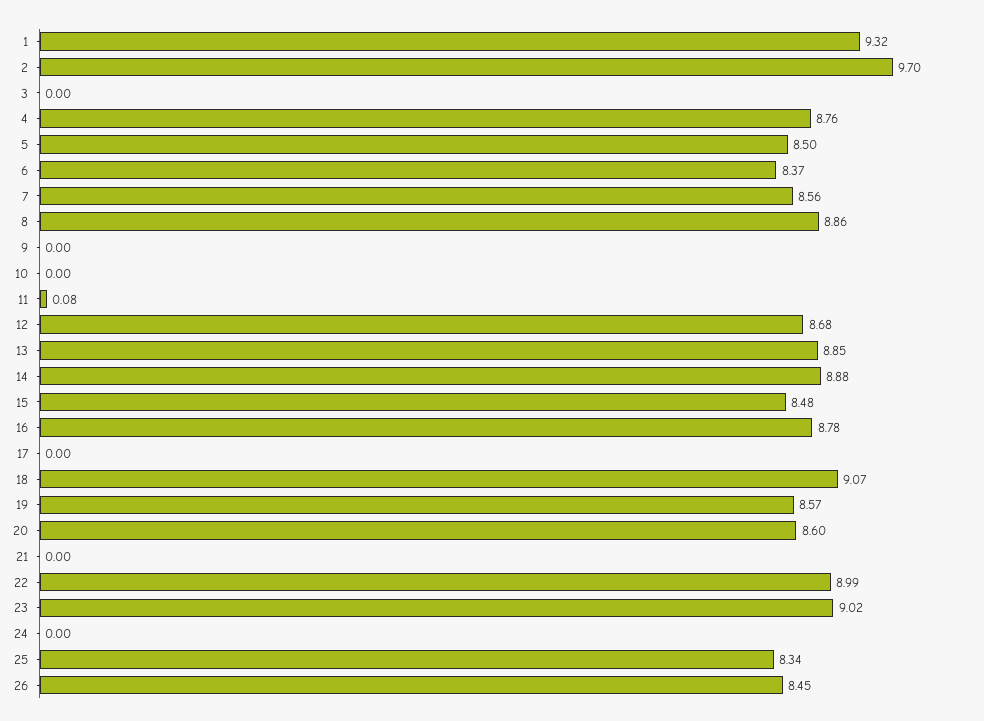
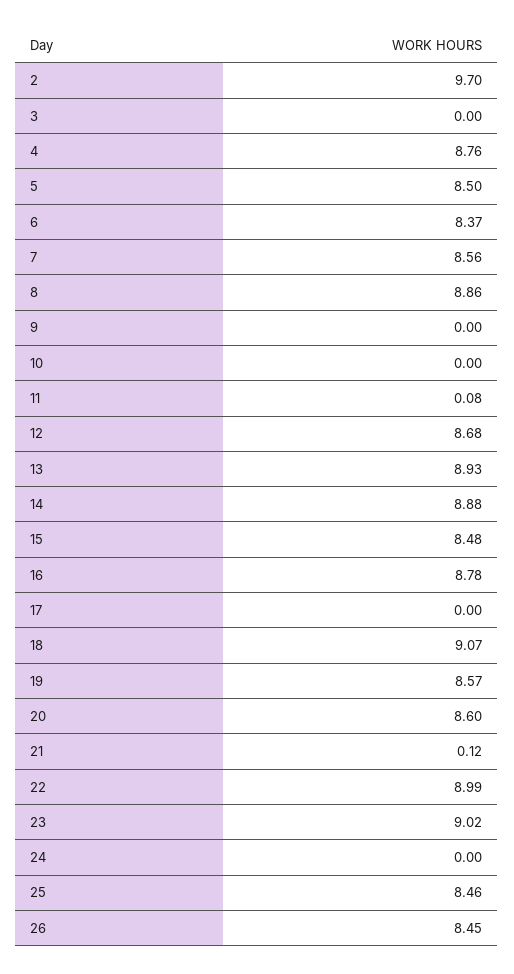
  {
-   "1": 9.32,
    "2": 9.7,
    "3": 0,
    "4": 8.76,
    "5": 8.5,
    "6": 8.37,
    "7": 8.56,
    "8": 8.86,
    "9": 0,
    "10": 0,
    "11": 0.08,
    "12": 8.68,
-   "13": 8.85,
+   "13": 8.93,
    "14": 8.88,
    "15": 8.48,
    "16": 8.78,
    "17": 0,
    "18": 9.07,
    "19": 8.57,
    "20": 8.6,
-   "21": 0,
+   "21": 0.12,
    "22": 8.99,
    "23": 9.02,
    "24": 0,
-   "25": 8.34,
+   "25": 8.46,
    "26": 8.45
  }

